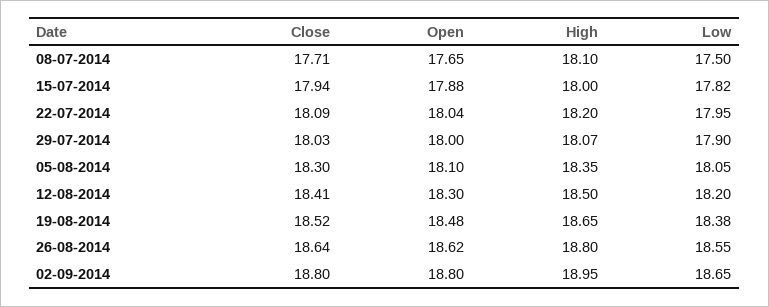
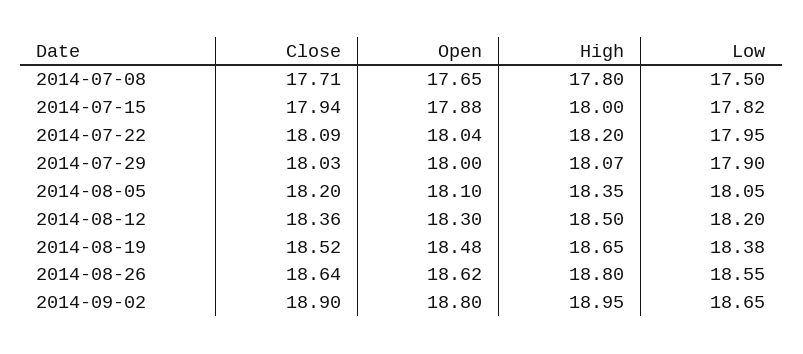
  {
    "Close": {
      "08-07-2014": 17.71,
      "15-07-2014": 17.94,
      "22-07-2014": 18.09,
      "29-07-2014": 18.03,
-     "05-08-2014": 18.3,
+     "05-08-2014": 18.2,
-     "12-08-2014": 18.41,
+     "12-08-2014": 18.36,
      "19-08-2014": 18.52,
      "26-08-2014": 18.64,
-     "02-09-2014": 18.8
+     "02-09-2014": 18.9
    },
    "Open": {
      "08-07-2014": 17.65,
      "15-07-2014": 17.88,
      "22-07-2014": 18.04,
      "29-07-2014": 18,
      "05-08-2014": 18.1,
      "12-08-2014": 18.3,
      "19-08-2014": 18.48,
      "26-08-2014": 18.62,
      "02-09-2014": 18.8
    },
    "High": {
-     "08-07-2014": 18.1,
+     "08-07-2014": 17.8,
      "15-07-2014": 18,
      "22-07-2014": 18.2,
      "29-07-2014": 18.07,
      "05-08-2014": 18.35,
      "12-08-2014": 18.5,
      "19-08-2014": 18.65,
      "26-08-2014": 18.8,
      "02-09-2014": 18.95
    },
    "Low": {
      "08-07-2014": 17.5,
      "15-07-2014": 17.82,
      "22-07-2014": 17.95,
      "29-07-2014": 17.9,
      "05-08-2014": 18.05,
      "12-08-2014": 18.2,
      "19-08-2014": 18.38,
      "26-08-2014": 18.55,
      "02-09-2014": 18.65
    }
  }

